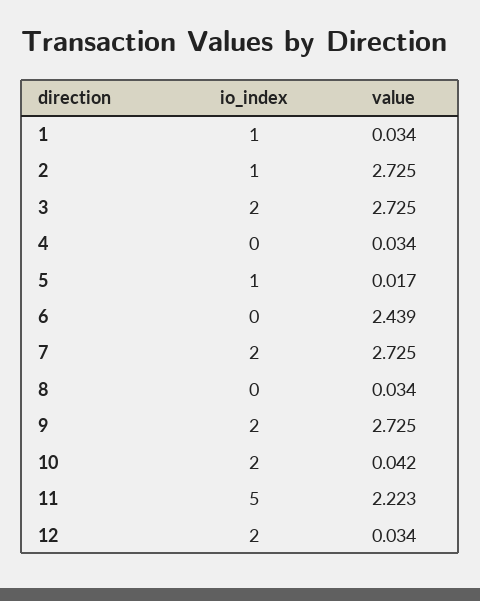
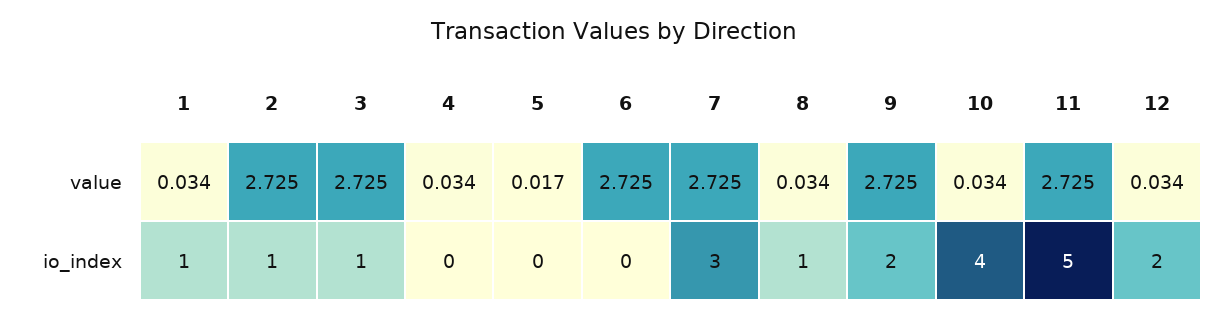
  {
    "io_index": {
      "1": 1,
      "2": 1,
-     "3": 2,
+     "3": 1,
      "4": 0,
-     "5": 1,
+     "5": 0,
      "6": 0,
-     "7": 2,
+     "7": 3,
-     "8": 0,
+     "8": 1,
      "9": 2,
-     "10": 2,
+     "10": 4,
      "11": 5,
      "12": 2
    },
    "value": {
      "1": 0.034,
      "2": 2.725,
      "3": 2.725,
      "4": 0.034,
      "5": 0.017,
-     "6": 2.439,
+     "6": 2.725,
      "7": 2.725,
      "8": 0.034,
      "9": 2.725,
-     "10": 0.042,
+     "10": 0.034,
-     "11": 2.223,
+     "11": 2.725,
      "12": 0.034
    }
  }

